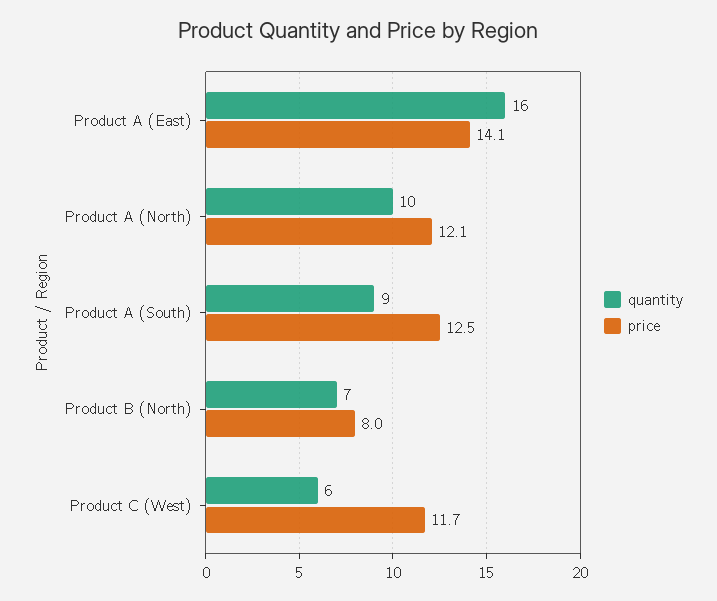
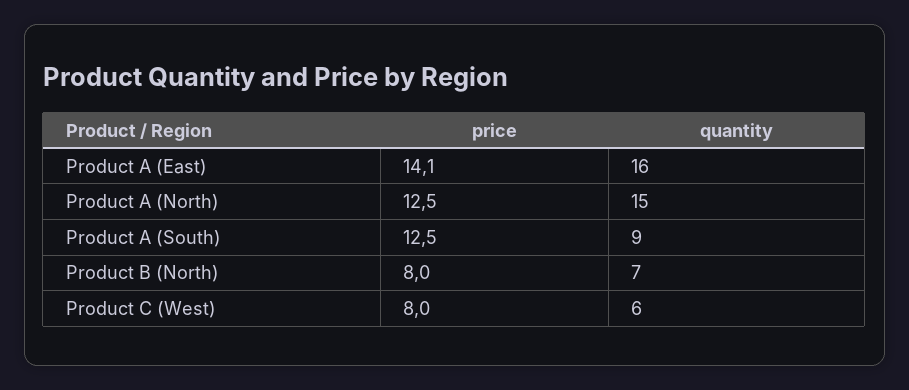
  {
    "quantity": {
      "Product A (East)": 16,
-     "Product A (North)": 10,
+     "Product A (North)": 15,
      "Product A (South)": 9,
      "Product B (North)": 7,
      "Product C (West)": 6
    },
    "price": {
      "Product A (East)": 14.1,
-     "Product A (North)": 12.1,
+     "Product A (North)": 12.5,
      "Product A (South)": 12.5,
      "Product B (North)": 8,
-     "Product C (West)": 11.7
+     "Product C (West)": 8
    }
  }

